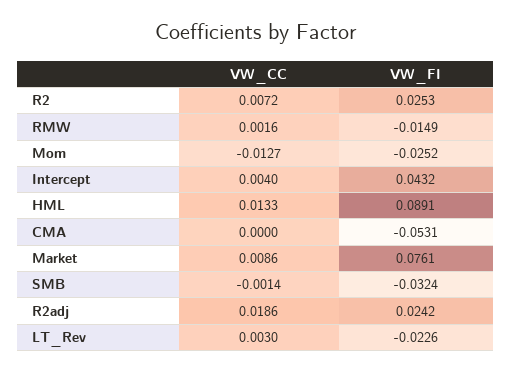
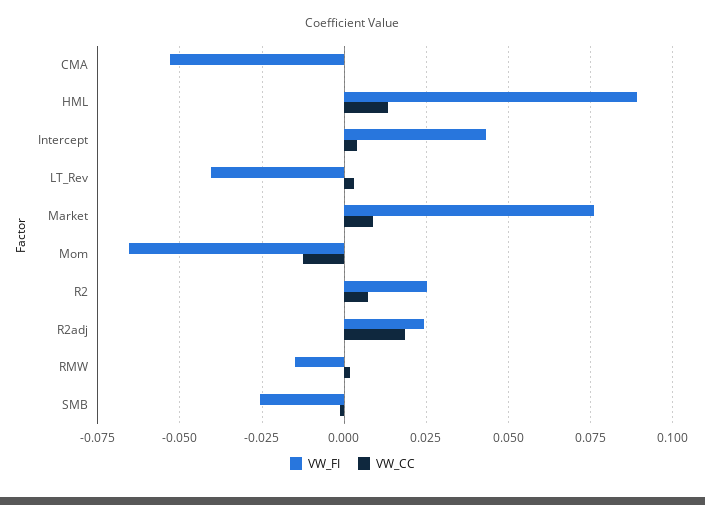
  {
    "VW_CC": {
      "R2": 0.0072,
      "RMW": 0.0016,
      "Mom": -0.0127,
      "Intercept": 0.004,
      "HML": 0.0133,
      "CMA": 0,
      "Market": 0.0086,
      "SMB": -0.0014,
      "R2adj": 0.0186,
      "LT_Rev": 0.003
    },
    "VW_FI": {
      "R2": 0.0253,
      "RMW": -0.0149,
-     "Mom": -0.0252,
+     "Mom": -0.065,
      "Intercept": 0.0432,
      "HML": 0.0891,
      "CMA": -0.0531,
      "Market": 0.0761,
-     "SMB": -0.0324,
+     "SMB": -0.025,
      "R2adj": 0.0242,
-     "LT_Rev": -0.0226
+     "LT_Rev": -0.04
    }
  }

